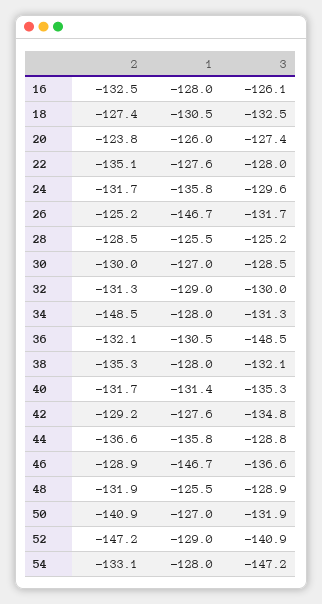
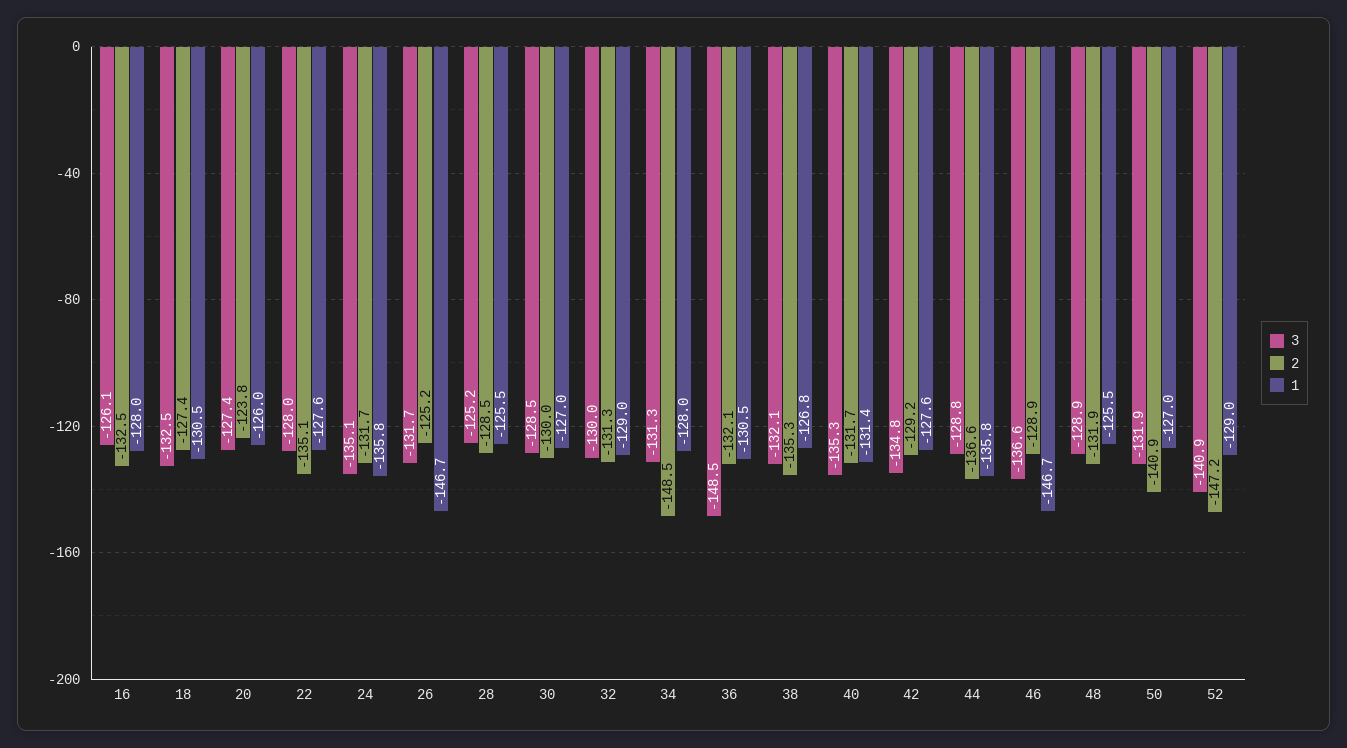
  {
    "2": {
      "16": -132.5,
      "18": -127.4,
      "20": -123.8,
      "22": -135.1,
      "24": -131.7,
      "26": -125.2,
      "28": -128.5,
      "30": -130,
      "32": -131.3,
      "34": -148.5,
      "36": -132.1,
      "38": -135.3,
      "40": -131.7,
      "42": -129.2,
      "44": -136.6,
      "46": -128.9,
      "48": -131.9,
      "50": -140.9,
-     "52": -147.2,
+     "52": -147.2
-     "54": -133.1
    },
    "1": {
      "16": -128,
      "18": -130.5,
      "20": -126,
      "22": -127.6,
      "24": -135.8,
      "26": -146.7,
      "28": -125.5,
      "30": -127,
      "32": -129,
      "34": -128,
      "36": -130.5,
-     "38": -128,
+     "38": -126.8,
      "40": -131.4,
      "42": -127.6,
      "44": -135.8,
      "46": -146.7,
      "48": -125.5,
      "50": -127,
-     "52": -129,
+     "52": -129
-     "54": -128
    },
    "3": {
      "16": -126.1,
      "18": -132.5,
      "20": -127.4,
      "22": -128,
-     "24": -129.6,
+     "24": -135.1,
      "26": -131.7,
      "28": -125.2,
      "30": -128.5,
      "32": -130,
      "34": -131.3,
      "36": -148.5,
      "38": -132.1,
      "40": -135.3,
      "42": -134.8,
      "44": -128.8,
      "46": -136.6,
      "48": -128.9,
      "50": -131.9,
-     "52": -140.9,
+     "52": -140.9
-     "54": -147.2
    }
  }

